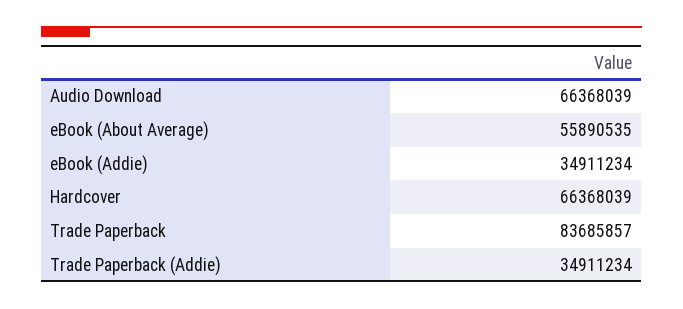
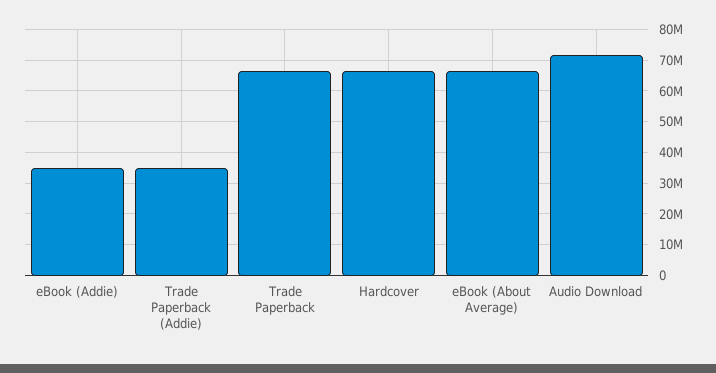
  {
-   "Audio Download": 66368039,
+   "Audio Download": 72000000,
-   "eBook (About Average)": 55890535,
+   "eBook (About Average)": 66000000,
    "eBook (Addie)": 34911234,
    "Hardcover": 66368039,
-   "Trade Paperback": 83685857,
+   "Trade Paperback": 66000000,
    "Trade Paperback (Addie)": 34911234
  }

